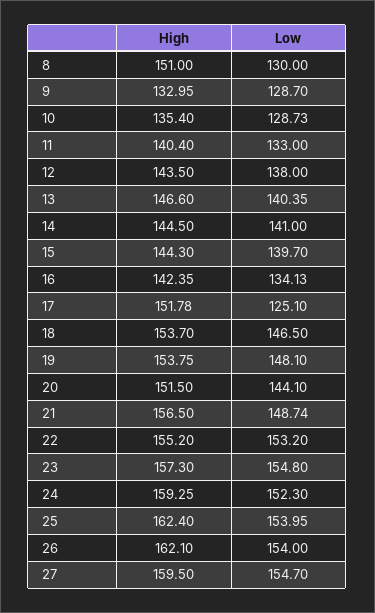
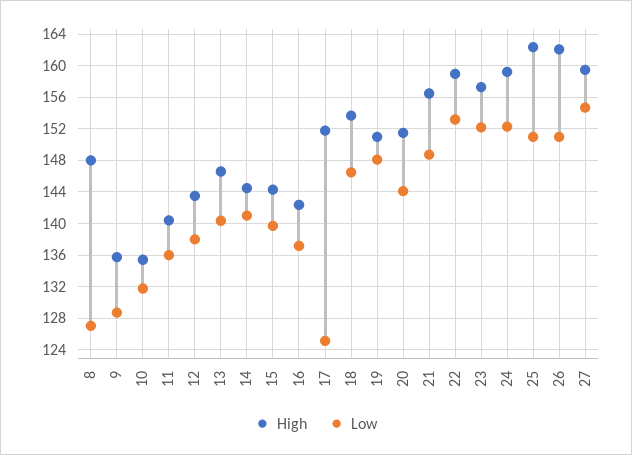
  {
    "High": {
-     "8": 151,
+     "8": 148,
-     "9": 132.95,
+     "9": 136,
      "10": 135.4,
      "11": 140.4,
      "12": 143.5,
      "13": 146.6,
      "14": 144.5,
      "15": 144.3,
      "16": 142.35,
      "17": 151.78,
      "18": 153.7,
-     "19": 153.75,
+     "19": 151,
      "20": 151.5,
      "21": 156.5,
-     "22": 155.2,
+     "22": 159,
      "23": 157.3,
      "24": 159.25,
      "25": 162.4,
      "26": 162.1,
      "27": 159.5
    },
    "Low": {
-     "8": 130,
+     "8": 127,
      "9": 128.7,
-     "10": 128.73,
+     "10": 132,
-     "11": 133,
+     "11": 136,
      "12": 138,
      "13": 140.35,
      "14": 141,
      "15": 139.7,
-     "16": 134.13,
+     "16": 137,
      "17": 125.1,
      "18": 146.5,
      "19": 148.1,
      "20": 144.1,
      "21": 148.74,
      "22": 153.2,
-     "23": 154.8,
+     "23": 152,
      "24": 152.3,
-     "25": 153.95,
+     "25": 151,
-     "26": 154,
+     "26": 151,
      "27": 154.7
    }
  }

